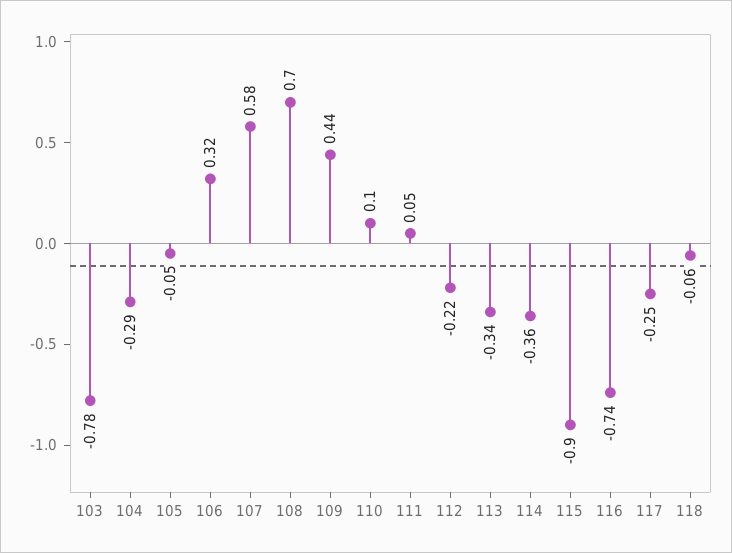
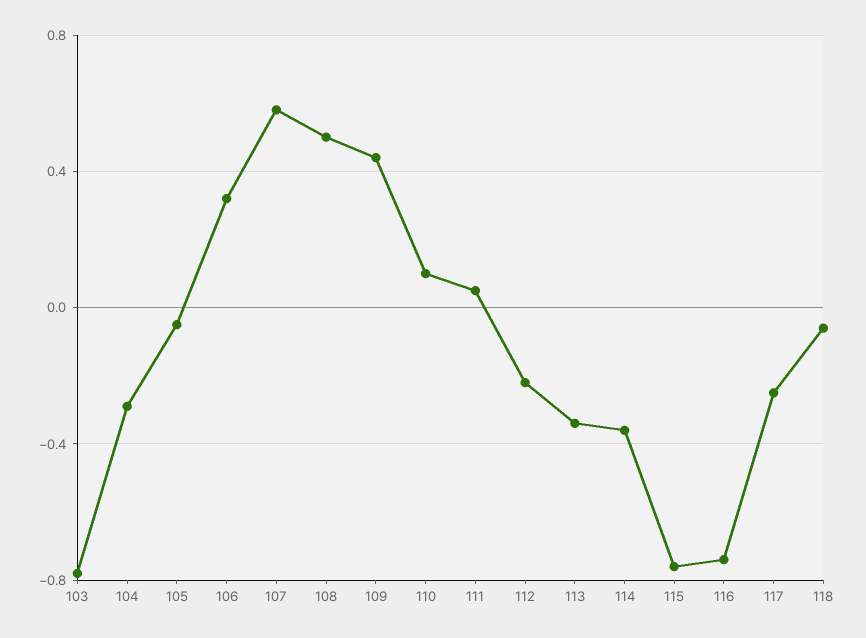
  {
    "103": -0.78,
    "104": -0.29,
    "105": -0.05,
    "106": 0.32,
    "107": 0.58,
-   "108": 0.7,
+   "108": 0.5,
    "109": 0.44,
    "110": 0.1,
    "111": 0.05,
    "112": -0.22,
    "113": -0.34,
    "114": -0.36,
-   "115": -0.9,
+   "115": -0.75,
    "116": -0.74,
    "117": -0.25,
    "118": -0.06
  }

